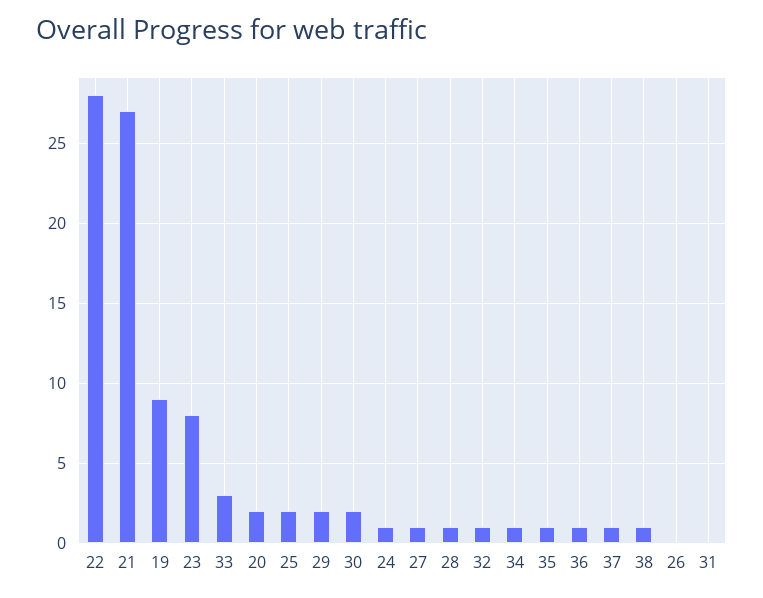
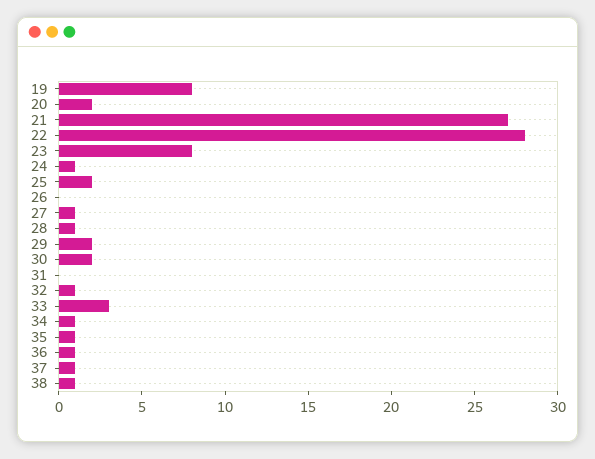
  {
    "22": 28,
    "21": 27,
-   "19": 9,
+   "19": 8,
    "23": 8,
    "33": 3,
    "20": 2,
    "25": 2,
    "29": 2,
    "30": 2,
    "24": 1,
    "27": 1,
    "28": 1,
    "32": 1,
    "34": 1,
    "35": 1,
    "36": 1,
    "37": 1,
    "38": 1,
    "26": 0,
    "31": 0
  }

